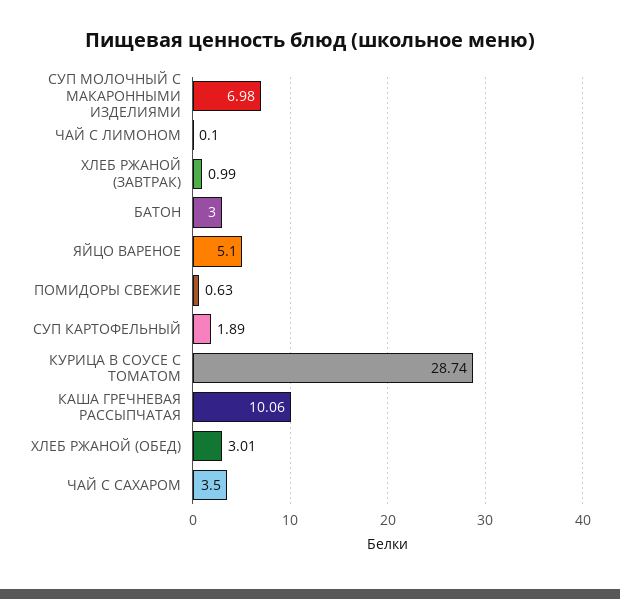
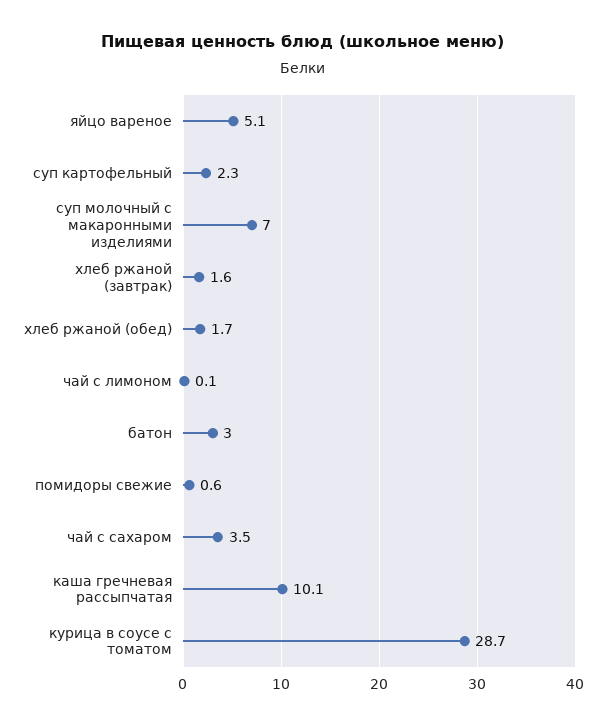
  {
    "СУП МОЛОЧНЫЙ С МАКАРОННЫМИ ИЗДЕЛИЯМИ": 6.98,
    "ЧАЙ С ЛИМОНОМ": 0.1,
-   "ХЛЕБ РЖАНОЙ (ЗАВТРАК)": 0.99,
+   "ХЛЕБ РЖАНОЙ (ЗАВТРАК)": 1.6,
    "БАТОН": 3,
    "ЯЙЦО ВАРЕНОЕ": 5.1,
    "ПОМИДОРЫ СВЕЖИЕ": 0.63,
-   "СУП КАРТОФЕЛЬНЫЙ": 1.89,
+   "СУП КАРТОФЕЛЬНЫЙ": 2.3,
    "КУРИЦА В СОУСЕ С ТОМАТОМ": 28.74,
    "КАША ГРЕЧНЕВАЯ РАССЫПЧАТАЯ": 10.06,
-   "ХЛЕБ РЖАНОЙ (ОБЕД)": 3.01,
+   "ХЛЕБ РЖАНОЙ (ОБЕД)": 1.7,
    "ЧАЙ С САХАРОМ": 3.5
  }

